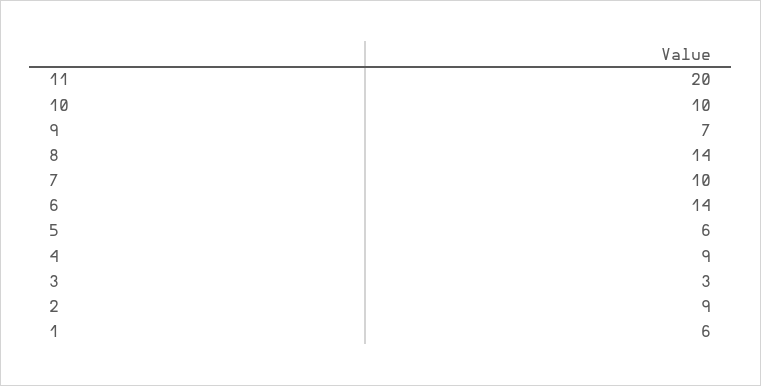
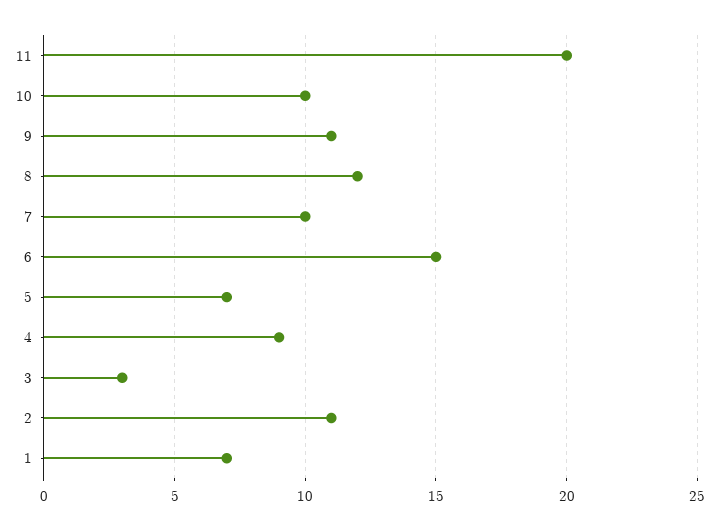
  {
    "11": 20,
    "10": 10,
-   "9": 7,
+   "9": 11,
-   "8": 14,
+   "8": 12,
    "7": 10,
-   "6": 14,
+   "6": 15,
-   "5": 6,
+   "5": 7,
    "4": 9,
    "3": 3,
-   "2": 9,
+   "2": 11,
-   "1": 6
+   "1": 7
  }

